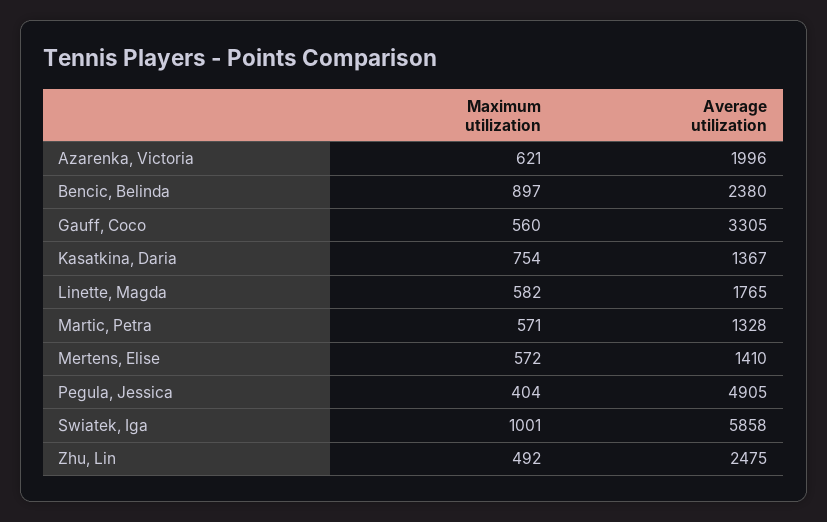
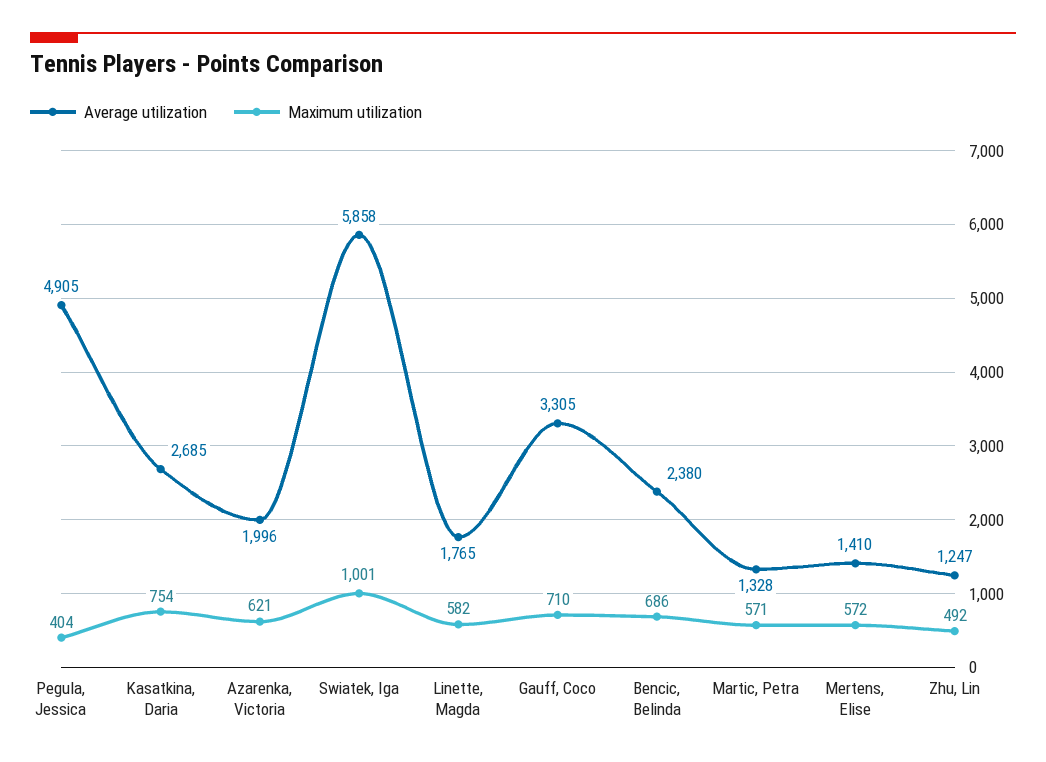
  {
    "Maximum utilization": {
      "Azarenka, Victoria": 621,
-     "Bencic, Belinda": 897,
+     "Bencic, Belinda": 686,
-     "Gauff, Coco": 560,
+     "Gauff, Coco": 710,
      "Kasatkina, Daria": 754,
      "Linette, Magda": 582,
      "Martic, Petra": 571,
      "Mertens, Elise": 572,
      "Pegula, Jessica": 404,
      "Swiatek, Iga": 1001,
      "Zhu, Lin": 492
    },
    "Average utilization": {
      "Azarenka, Victoria": 1996,
      "Bencic, Belinda": 2380,
      "Gauff, Coco": 3305,
-     "Kasatkina, Daria": 1367,
+     "Kasatkina, Daria": 2685,
      "Linette, Magda": 1765,
      "Martic, Petra": 1328,
      "Mertens, Elise": 1410,
      "Pegula, Jessica": 4905,
      "Swiatek, Iga": 5858,
-     "Zhu, Lin": 2475
+     "Zhu, Lin": 1247
    }
  }

